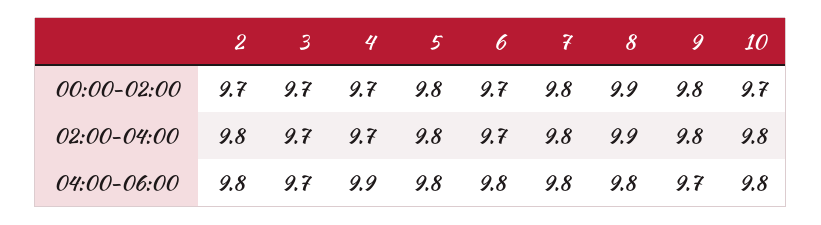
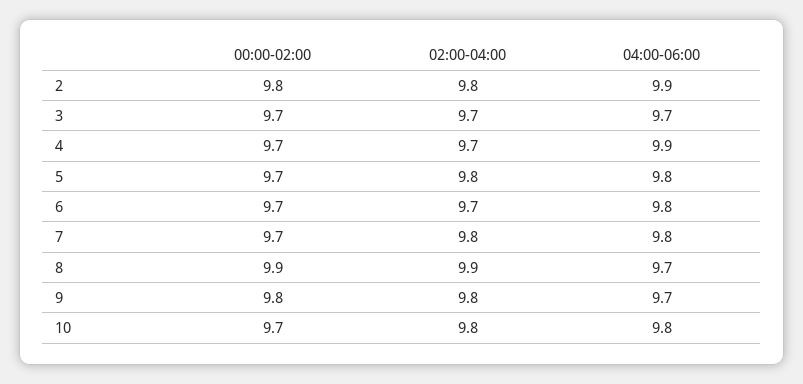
  {
    "2": {
-     "00:00-02:00": 9.7,
+     "00:00-02:00": 9.8,
      "02:00-04:00": 9.8,
-     "04:00-06:00": 9.8
+     "04:00-06:00": 9.9
    },
    "3": {
      "00:00-02:00": 9.7,
      "02:00-04:00": 9.7,
      "04:00-06:00": 9.7
    },
    "4": {
      "00:00-02:00": 9.7,
      "02:00-04:00": 9.7,
      "04:00-06:00": 9.9
    },
    "5": {
-     "00:00-02:00": 9.8,
+     "00:00-02:00": 9.7,
      "02:00-04:00": 9.8,
      "04:00-06:00": 9.8
    },
    "6": {
      "00:00-02:00": 9.7,
      "02:00-04:00": 9.7,
      "04:00-06:00": 9.8
    },
    "7": {
-     "00:00-02:00": 9.8,
+     "00:00-02:00": 9.7,
      "02:00-04:00": 9.8,
      "04:00-06:00": 9.8
    },
    "8": {
      "00:00-02:00": 9.9,
      "02:00-04:00": 9.9,
-     "04:00-06:00": 9.8
+     "04:00-06:00": 9.7
    },
    "9": {
      "00:00-02:00": 9.8,
      "02:00-04:00": 9.8,
      "04:00-06:00": 9.7
    },
    "10": {
      "00:00-02:00": 9.7,
      "02:00-04:00": 9.8,
      "04:00-06:00": 9.8
    }
  }

